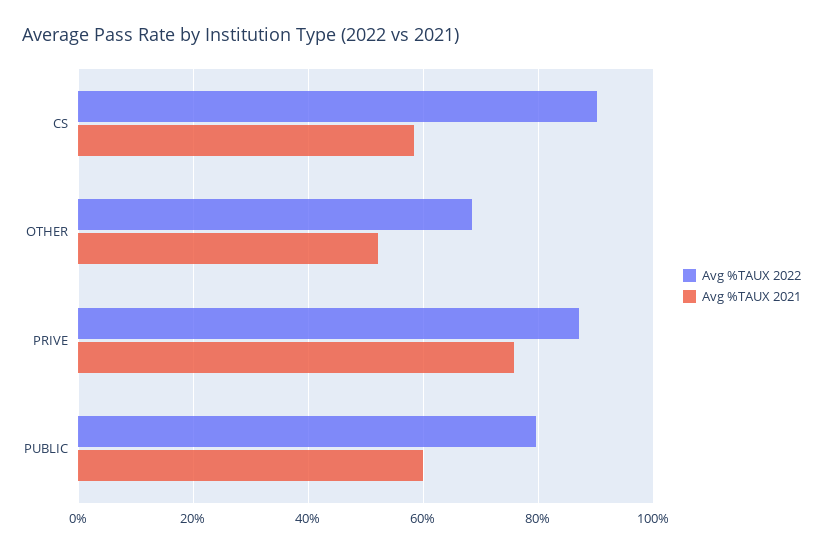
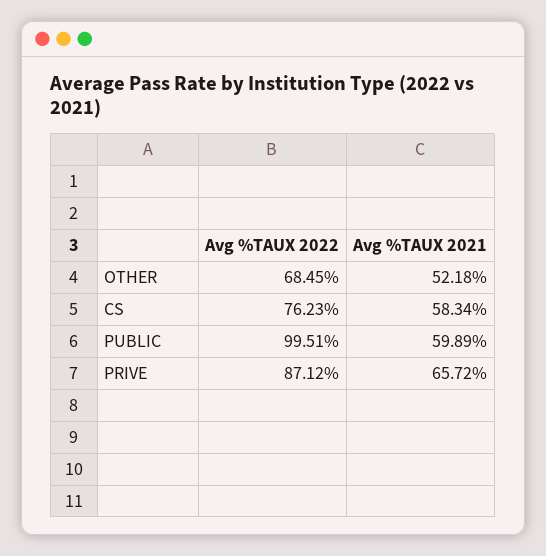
  {
    "Avg %TAUX 2022": {
-     "CS": 90,
+     "CS": 76.23,
      "OTHER": 68.45,
      "PRIVE": 87.12,
-     "PUBLIC": 80
+     "PUBLIC": 99.51
    },
    "Avg %TAUX 2021": {
      "CS": 58.34,
      "OTHER": 52.18,
-     "PRIVE": 76,
+     "PRIVE": 65.72,
      "PUBLIC": 59.89
    }
  }

